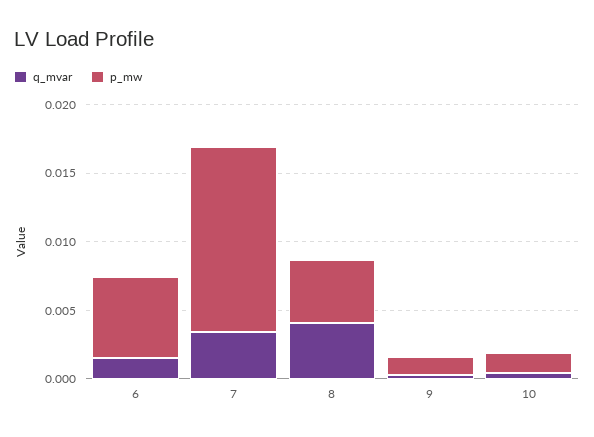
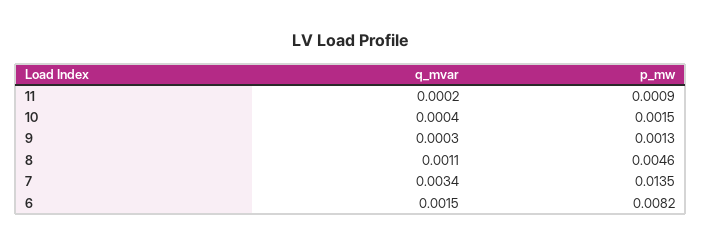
  {
    "q_mvar": {
      "6": 0.0015,
      "7": 0.0034,
-     "8": 0.004,
+     "8": 0.0011,
      "9": 0.0003,
-     "10": 0.0004
+     "10": 0.0004,
+     "11": 0.0002
    },
    "p_mw": {
-     "6": 0.006,
+     "6": 0.0082,
      "7": 0.0135,
      "8": 0.0046,
      "9": 0.0013,
-     "10": 0.0015
+     "10": 0.0015,
+     "11": 0.0009
    }
  }

